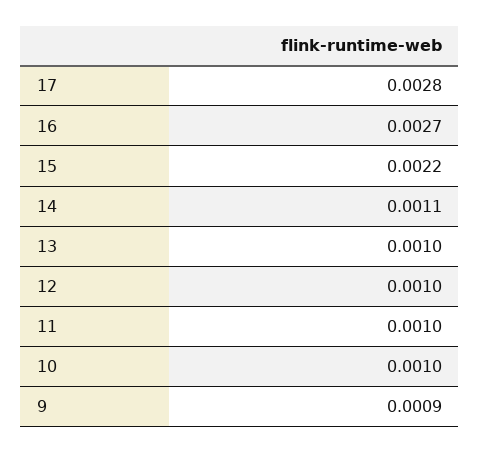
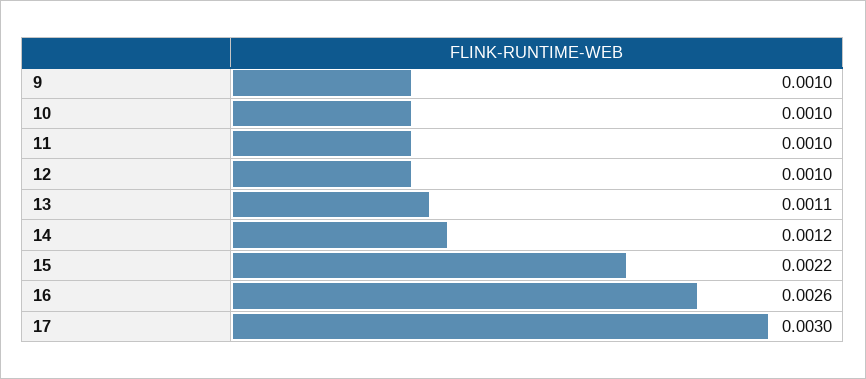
  {
-   "17": 0.0028,
+   "17": 0.003,
-   "16": 0.0027,
+   "16": 0.0026,
    "15": 0.0022,
-   "14": 0.0011,
+   "14": 0.0012,
-   "13": 0.001,
+   "13": 0.0011,
    "12": 0.001,
    "11": 0.001,
    "10": 0.001,
-   "9": 0.0009
+   "9": 0.001
  }

